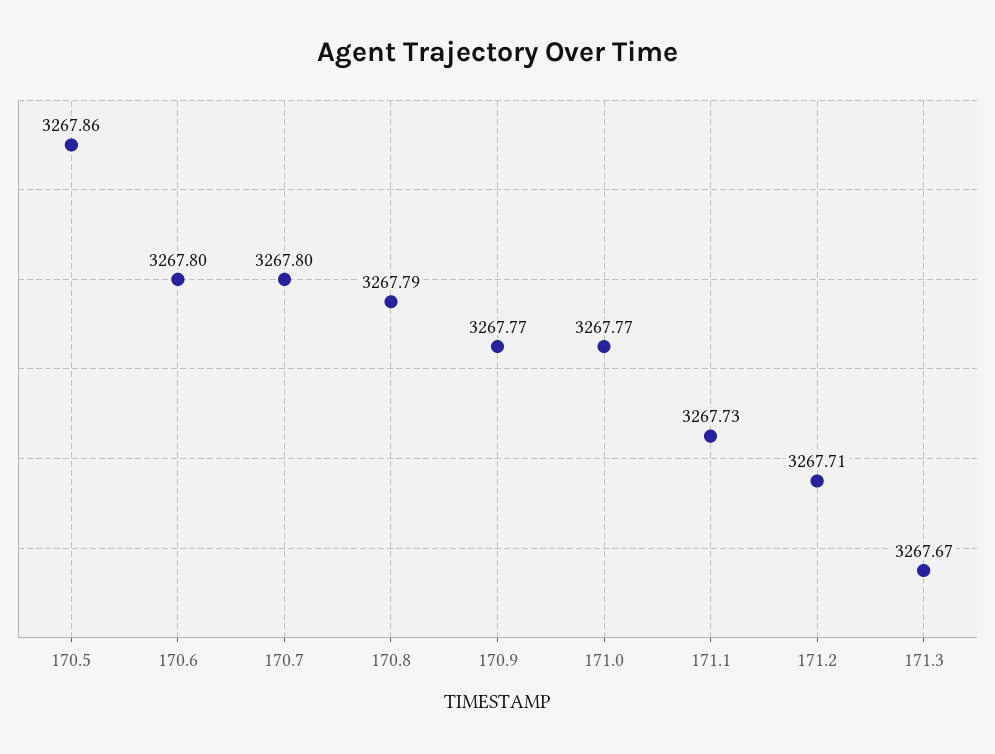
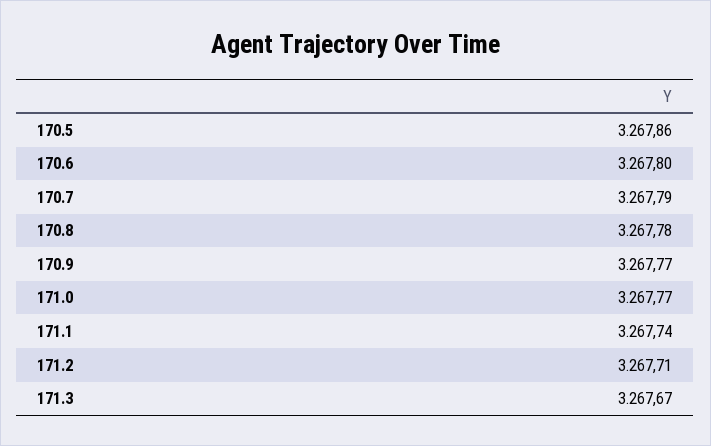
  {
    "170.5": 3267.86,
    "170.6": 3267.8,
-   "170.7": 3267.8,
+   "170.7": 3267.79,
-   "170.8": 3267.79,
+   "170.8": 3267.78,
    "170.9": 3267.77,
    "171.0": 3267.77,
-   "171.1": 3267.73,
+   "171.1": 3267.74,
    "171.2": 3267.71,
    "171.3": 3267.67
  }

